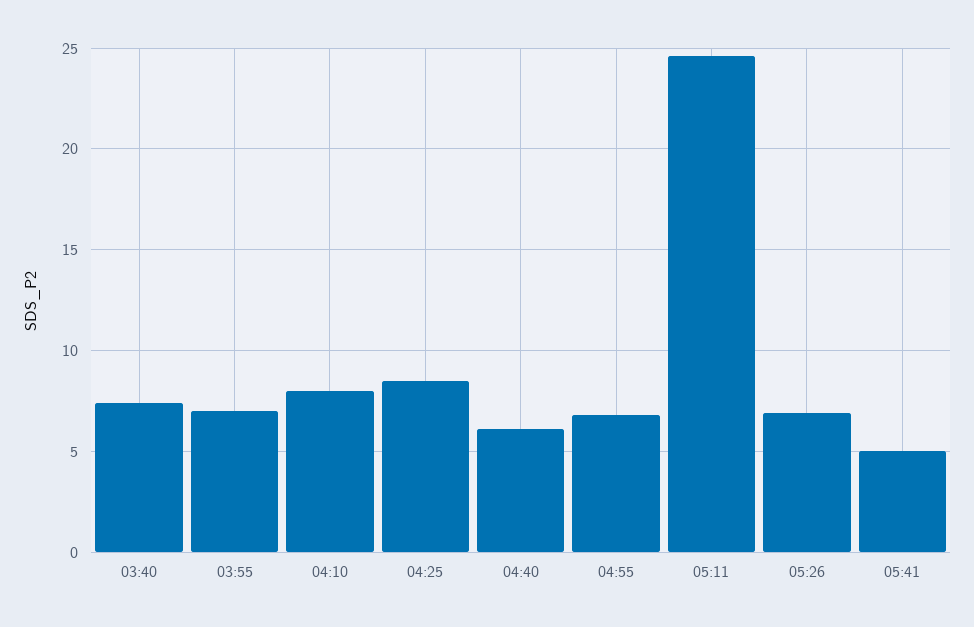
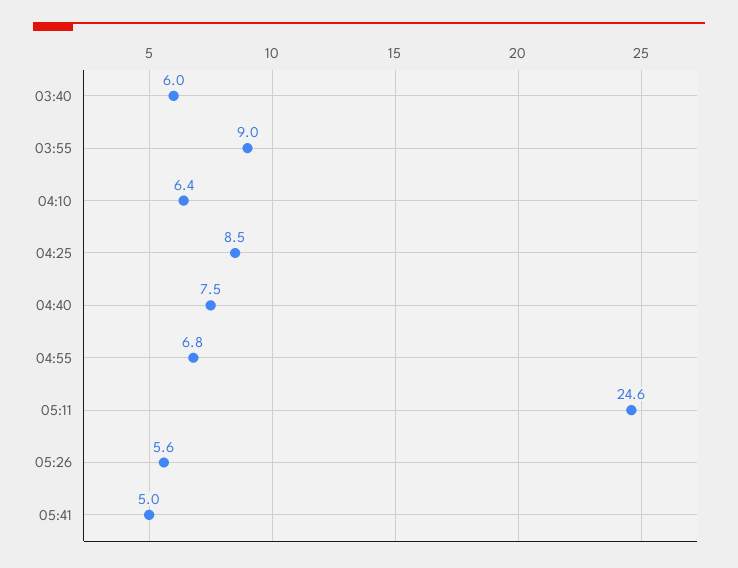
  {
-   "03:40": 7.5,
+   "03:40": 6,
-   "03:55": 7,
+   "03:55": 9,
-   "04:10": 8,
+   "04:10": 6.4,
    "04:25": 8.5,
-   "04:40": 6,
+   "04:40": 7.5,
    "04:55": 6.8,
    "05:11": 24.6,
-   "05:26": 7,
+   "05:26": 5.6,
    "05:41": 5
  }

